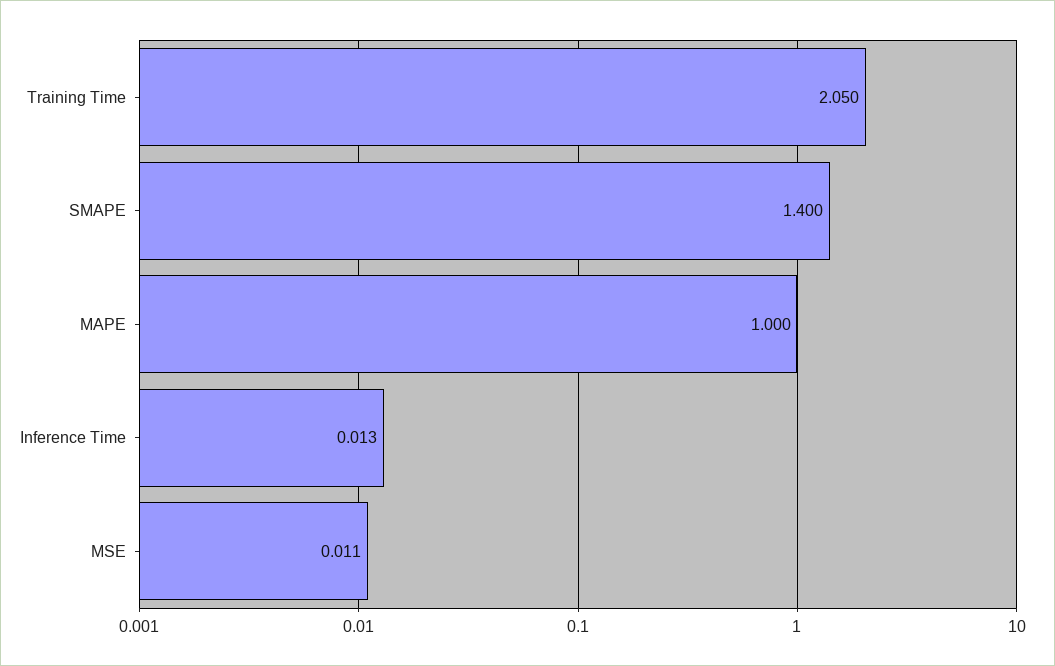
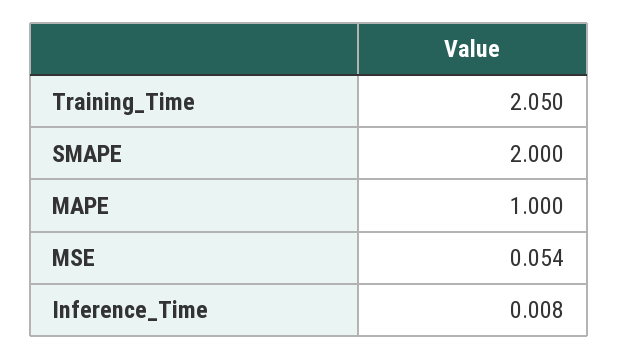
  {
    "Training Time": 2.05,
-   "SMAPE": 1.4,
+   "SMAPE": 2,
    "MAPE": 1,
-   "Inference Time": 0.013,
+   "Inference Time": 0.008,
-   "MSE": 0.011
+   "MSE": 0.054
  }

